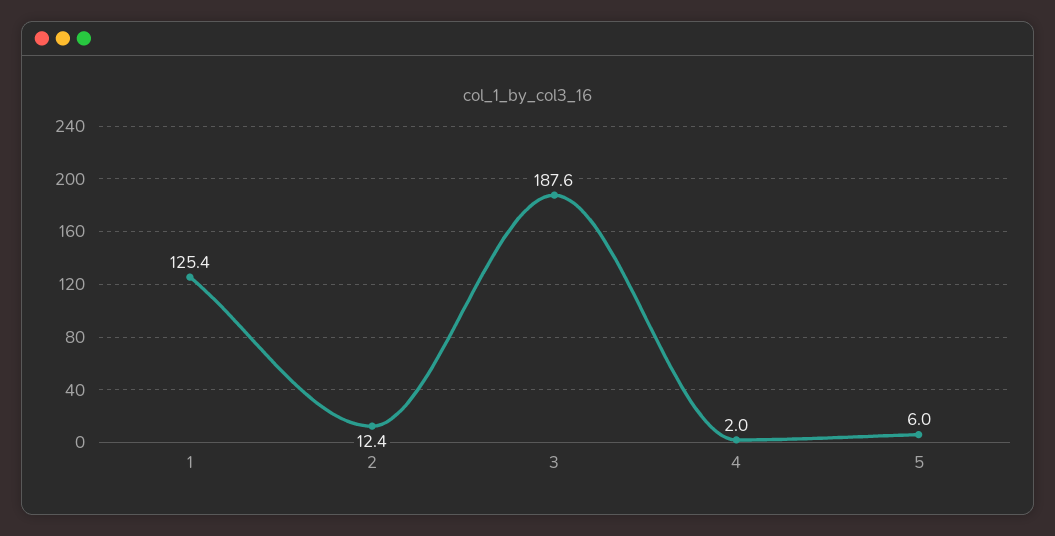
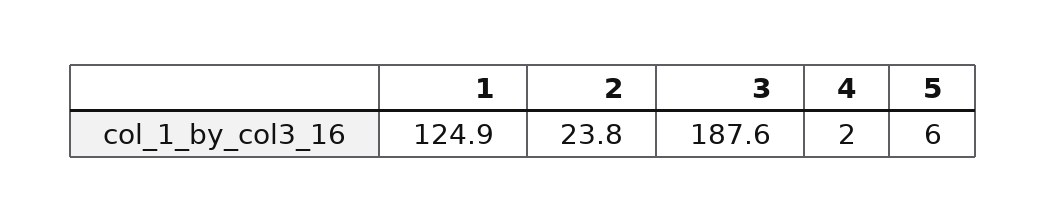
  {
-   "1": 125.4,
+   "1": 124.9,
-   "2": 12.4,
+   "2": 23.8,
    "3": 187.6,
    "4": 2,
    "5": 6
  }

